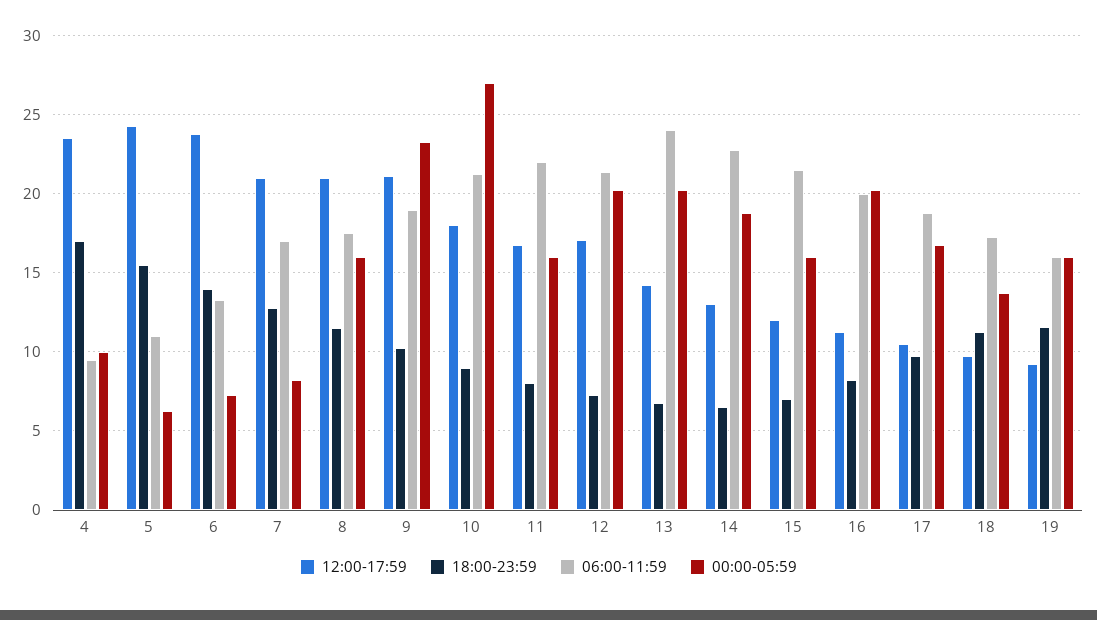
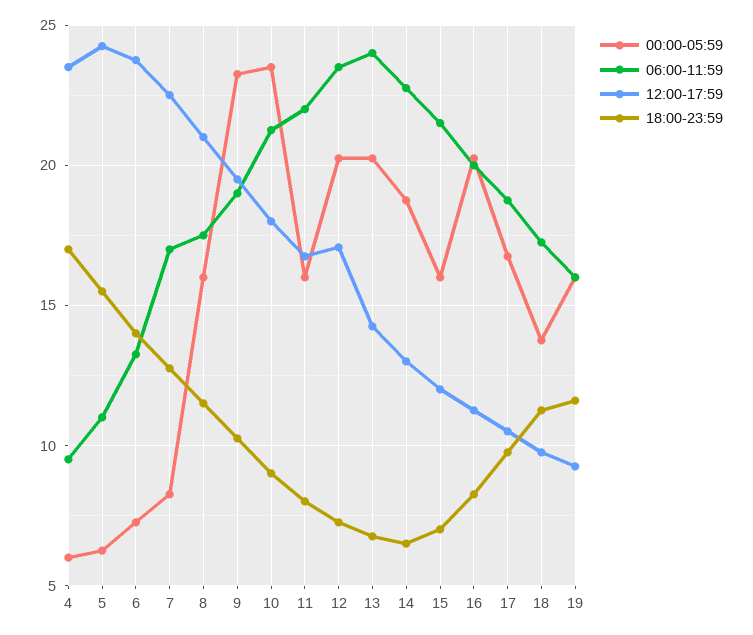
  {
    "12:00-17:59": {
      "4": 23.5,
      "5": 24.5,
      "6": 24,
-     "7": 21,
+     "7": 22.5,
      "8": 21,
-     "9": 21,
+     "9": 19.5,
      "10": 18,
      "11": 17,
      "12": 17,
      "13": 14.5,
      "14": 13,
      "15": 12,
      "16": 11.5,
      "17": 10.5,
      "18": 10,
      "19": 9.5
    },
    "18:00-23:59": {
      "4": 17,
      "5": 15.5,
      "6": 14,
      "7": 13,
      "8": 11.5,
      "9": 10.5,
      "10": 9,
      "11": 8,
      "12": 7.5,
      "13": 7,
      "14": 6.5,
      "15": 7,
      "16": 8.5,
      "17": 10,
      "18": 11.5,
      "19": 11.5
    },
    "06:00-11:59": {
      "4": 9.5,
      "5": 11,
      "6": 13.5,
      "7": 17,
      "8": 17.5,
      "9": 19,
      "10": 21.5,
      "11": 22,
-     "12": 21.5,
+     "12": 23.5,
      "13": 24,
      "14": 23,
      "15": 21.5,
      "16": 20,
      "17": 19,
      "18": 17.5,
      "19": 16
    },
    "00:00-05:59": {
-     "4": 10,
+     "4": 6,
      "5": 6.5,
      "6": 7.5,
      "7": 8.5,
      "8": 16,
      "9": 23.5,
-     "10": 27,
+     "10": 23.5,
      "11": 16,
      "12": 20.5,
      "13": 20.5,
      "14": 19,
      "15": 16,
      "16": 20.5,
      "17": 17,
      "18": 14,
      "19": 16
    }
  }

